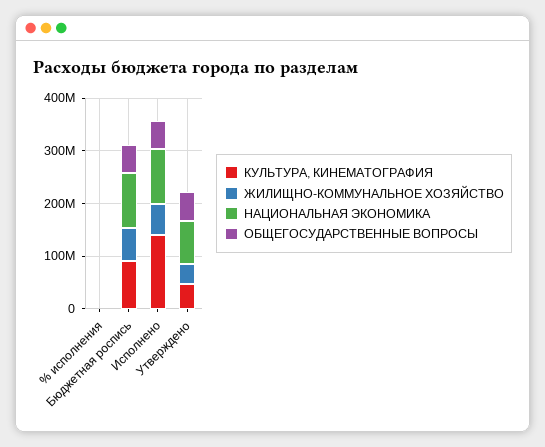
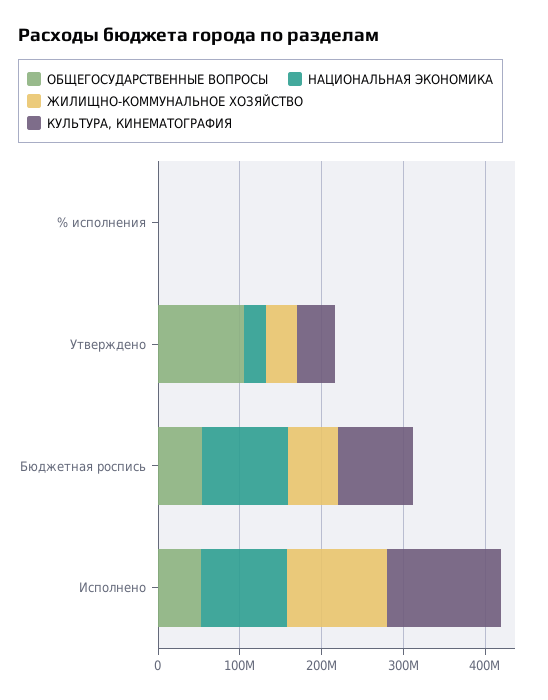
  {
    "КУЛЬТУРА, КИНЕМАТОГРАФИЯ": {
      "% исполнения": 0,
      "Бюджетная роспись": 100000000,
      "Исполнено": 140000000,
      "Утверждено": 40000000
    },
    "ЖИЛИЩНО-КОММУНАЛЬНОЕ ХОЗЯЙСТВО": {
      "% исполнения": 0,
      "Бюджетная роспись": 60000000,
-     "Исполнено": 60000000,
+     "Исполнено": 120000000,
      "Утверждено": 40000000
    },
    "НАЦИОНАЛЬНАЯ ЭКОНОМИКА": {
      "% исполнения": 0,
      "Бюджетная роспись": 100000000,
      "Исполнено": 100000000,
-     "Утверждено": 80000000
+     "Утверждено": 20000000
    },
    "ОБЩЕГОСУДАРСТВЕННЫЕ ВОПРОСЫ": {
      "% исполнения": 0,
      "Бюджетная роспись": 60000000,
      "Исполнено": 60000000,
-     "Утверждено": 60000000
+     "Утверждено": 100000000
    }
  }

